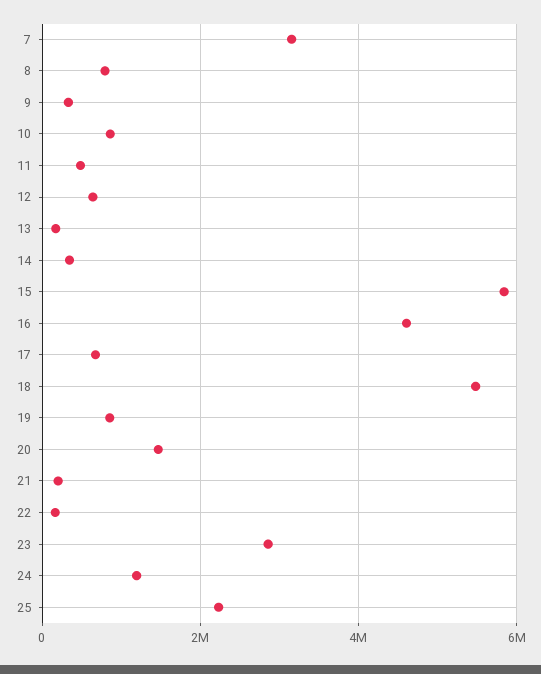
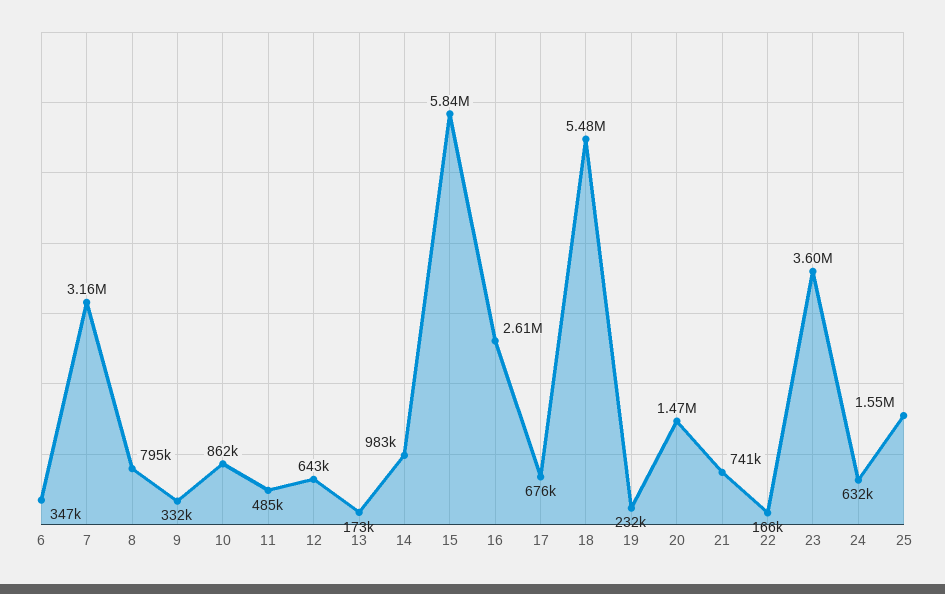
  {
    "7": 3160000,
    "8": 795000,
    "9": 332000,
    "10": 862000,
    "11": 485000,
    "12": 643000,
    "13": 173000,
-   "14": 400000,
+   "14": 983000,
    "15": 5840000,
-   "16": 4600000,
+   "16": 2610000,
    "17": 676000,
    "18": 5480000,
-   "19": 800000,
+   "19": 232000,
    "20": 1470000,
-   "21": 200000,
+   "21": 741000,
    "22": 166000,
-   "23": 2800000,
+   "23": 3600000,
-   "24": 1200000,
+   "24": 632000,
-   "25": 2200000
+   "25": 1550000,
+   "6": 347000
  }

